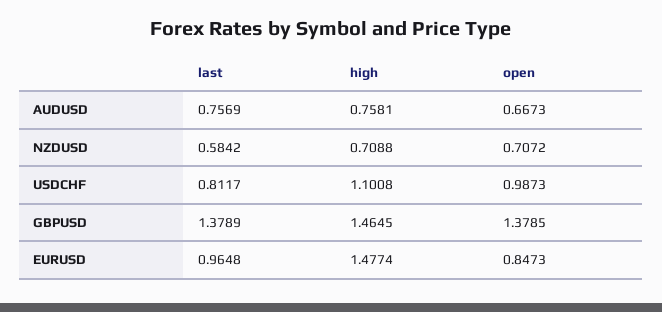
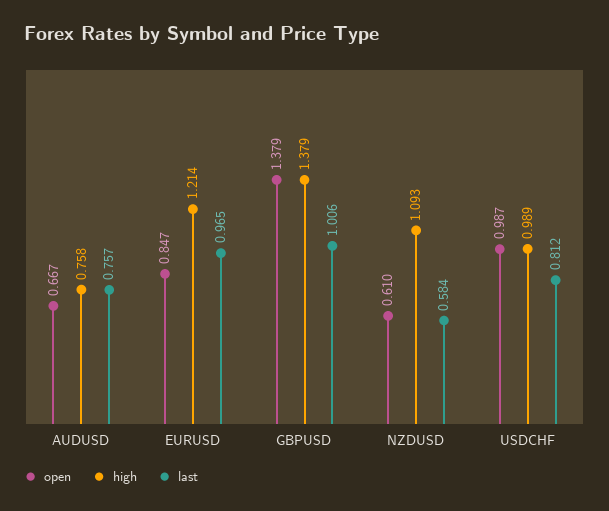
  {
    "last": {
      "AUDUSD": 0.7569,
      "NZDUSD": 0.5842,
      "USDCHF": 0.8117,
-     "GBPUSD": 1.3789,
+     "GBPUSD": 1.006,
      "EURUSD": 0.9648
    },
    "high": {
      "AUDUSD": 0.7581,
-     "NZDUSD": 0.7088,
+     "NZDUSD": 1.093,
-     "USDCHF": 1.1008,
+     "USDCHF": 0.989,
-     "GBPUSD": 1.4645,
+     "GBPUSD": 1.379,
-     "EURUSD": 1.4774
+     "EURUSD": 1.214
    },
    "open": {
      "AUDUSD": 0.6673,
-     "NZDUSD": 0.7072,
+     "NZDUSD": 0.61,
      "USDCHF": 0.9873,
      "GBPUSD": 1.3785,
      "EURUSD": 0.8473
    }
  }

